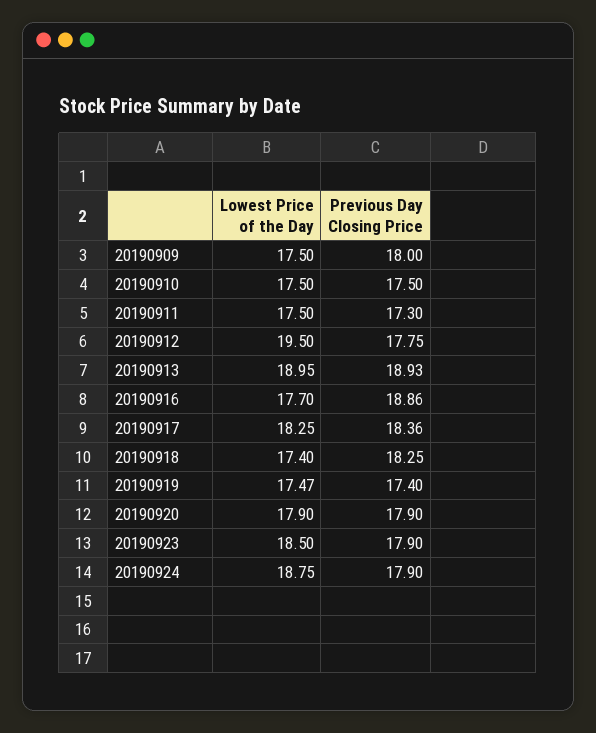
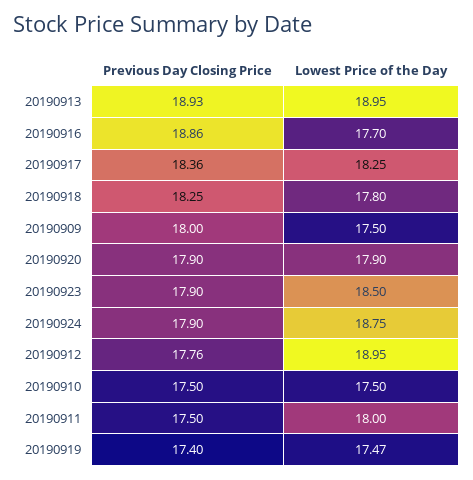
  {
    "Lowest Price of the Day": {
      "20190909": 17.5,
      "20190910": 17.5,
-     "20190911": 17.5,
+     "20190911": 18,
-     "20190912": 19.5,
+     "20190912": 18.95,
      "20190913": 18.95,
      "20190916": 17.7,
      "20190917": 18.25,
-     "20190918": 17.4,
+     "20190918": 17.8,
      "20190919": 17.47,
      "20190920": 17.9,
      "20190923": 18.5,
      "20190924": 18.75
    },
    "Previous Day Closing Price": {
      "20190909": 18,
      "20190910": 17.5,
-     "20190911": 17.3,
+     "20190911": 17.5,
-     "20190912": 17.75,
+     "20190912": 17.76,
      "20190913": 18.93,
      "20190916": 18.86,
      "20190917": 18.36,
      "20190918": 18.25,
      "20190919": 17.4,
      "20190920": 17.9,
      "20190923": 17.9,
      "20190924": 17.9
    }
  }

